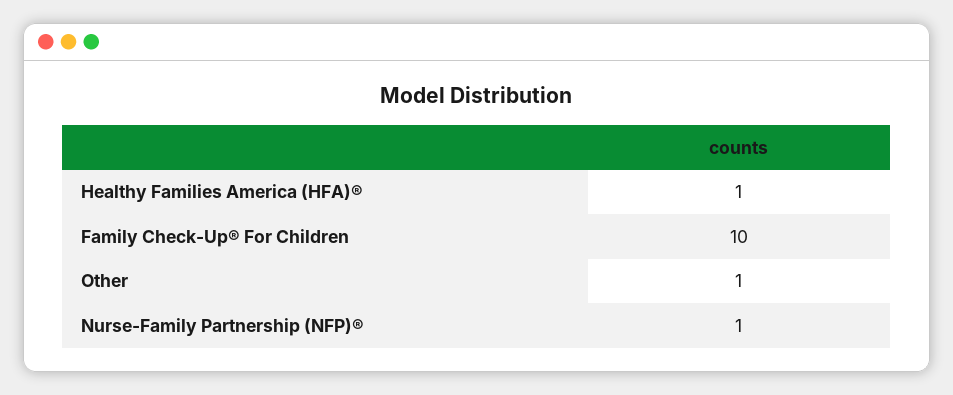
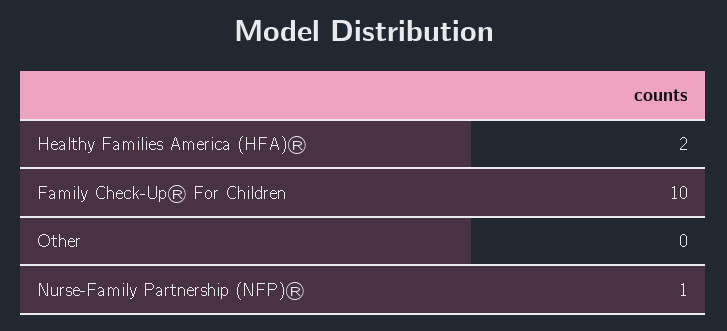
  {
-   "Healthy Families America (HFA)®": 1,
+   "Healthy Families America (HFA)®": 2,
    "Family Check-Up® For Children": 10,
-   "Other": 1,
+   "Other": 0,
    "Nurse-Family Partnership (NFP)®": 1
  }

